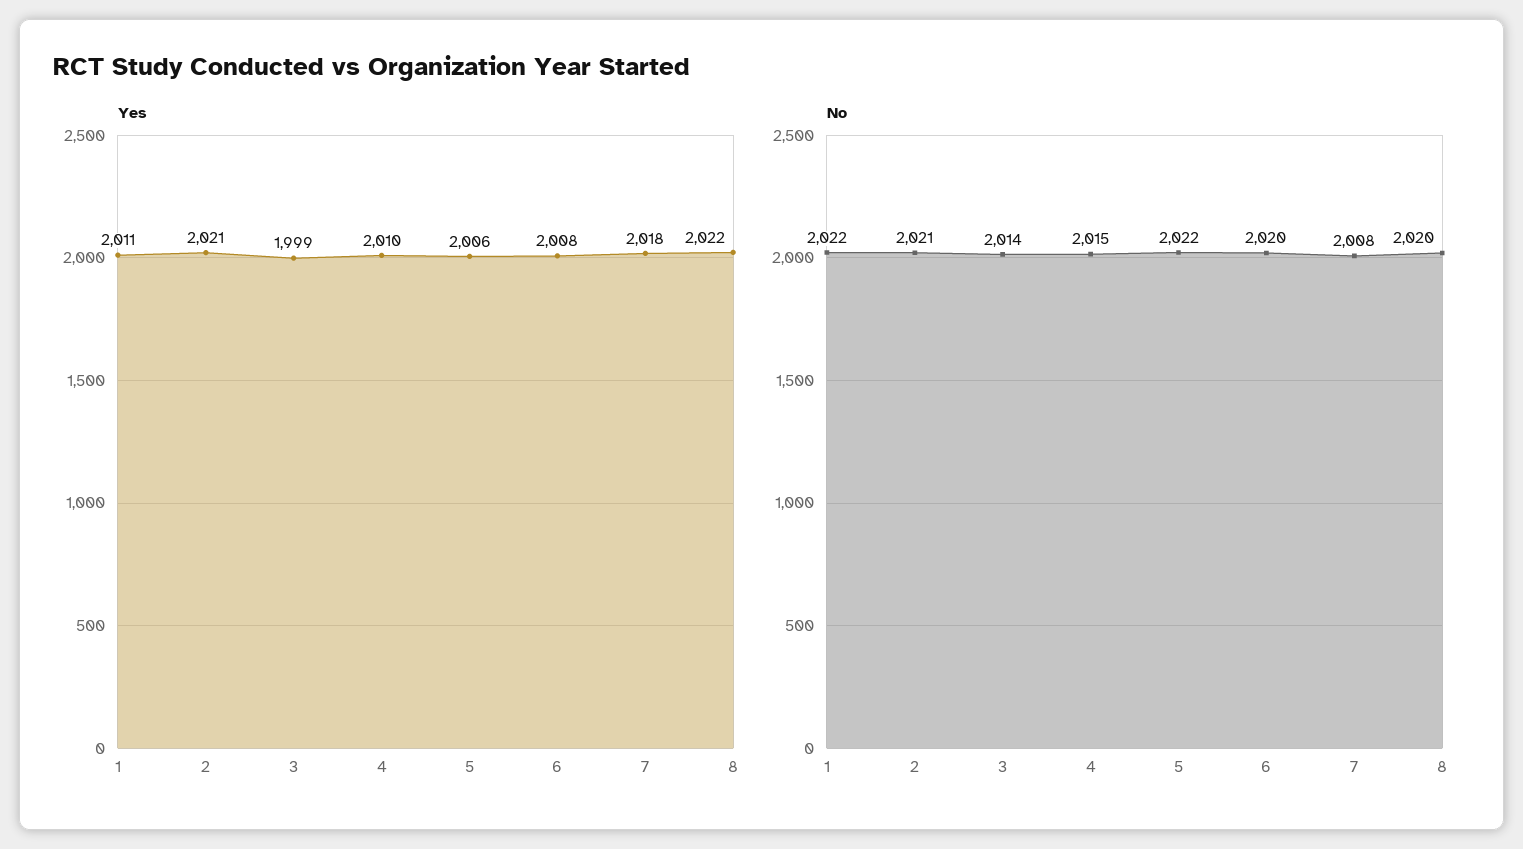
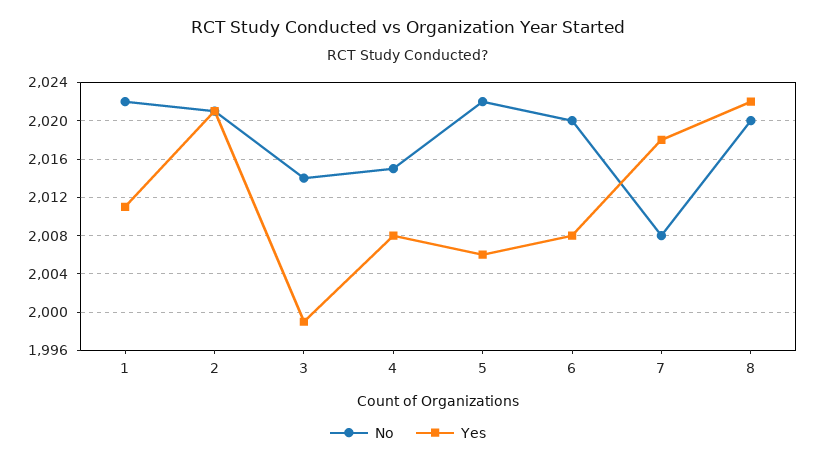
  {
    "Yes": {
      "1": 2011,
      "2": 2021,
      "3": 1999,
-     "4": 2010,
+     "4": 2008,
      "5": 2006,
      "6": 2008,
      "7": 2018,
      "8": 2022
    },
    "No": {
      "1": 2022,
      "2": 2021,
      "3": 2014,
      "4": 2015,
      "5": 2022,
      "6": 2020,
      "7": 2008,
      "8": 2020
    }
  }

